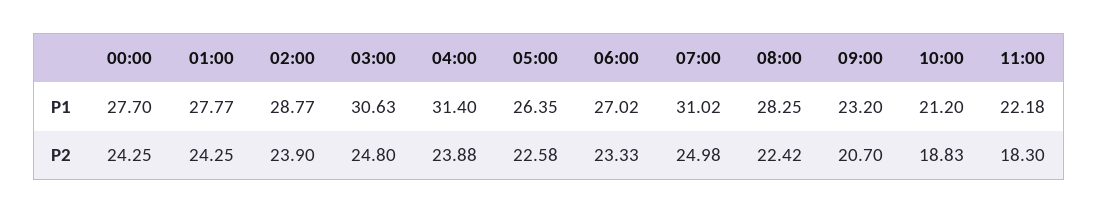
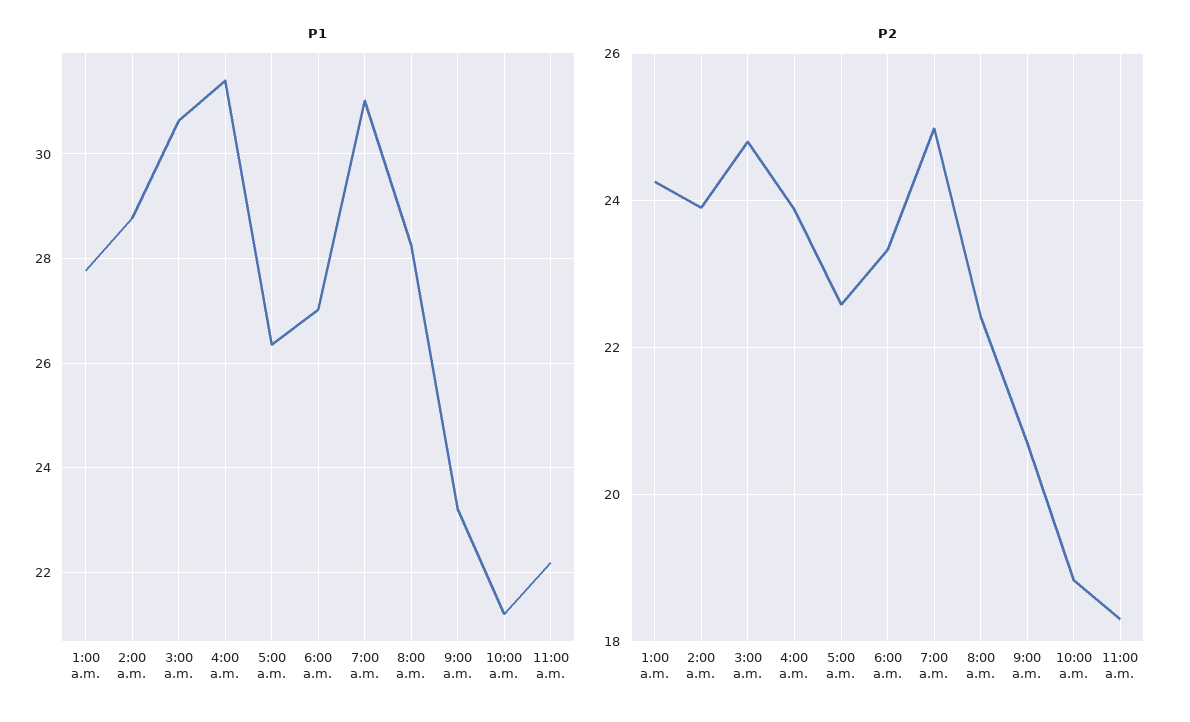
  {
    "P1": {
-     "00:00": 27.7,
      "01:00": 27.77,
      "02:00": 28.77,
      "03:00": 30.63,
      "04:00": 31.4,
      "05:00": 26.35,
      "06:00": 27.02,
      "07:00": 31.02,
      "08:00": 28.25,
      "09:00": 23.2,
      "10:00": 21.2,
      "11:00": 22.18
    },
    "P2": {
-     "00:00": 24.25,
      "01:00": 24.25,
      "02:00": 23.9,
      "03:00": 24.8,
      "04:00": 23.88,
      "05:00": 22.58,
      "06:00": 23.33,
      "07:00": 24.98,
      "08:00": 22.42,
      "09:00": 20.7,
      "10:00": 18.83,
      "11:00": 18.3
    }
  }

